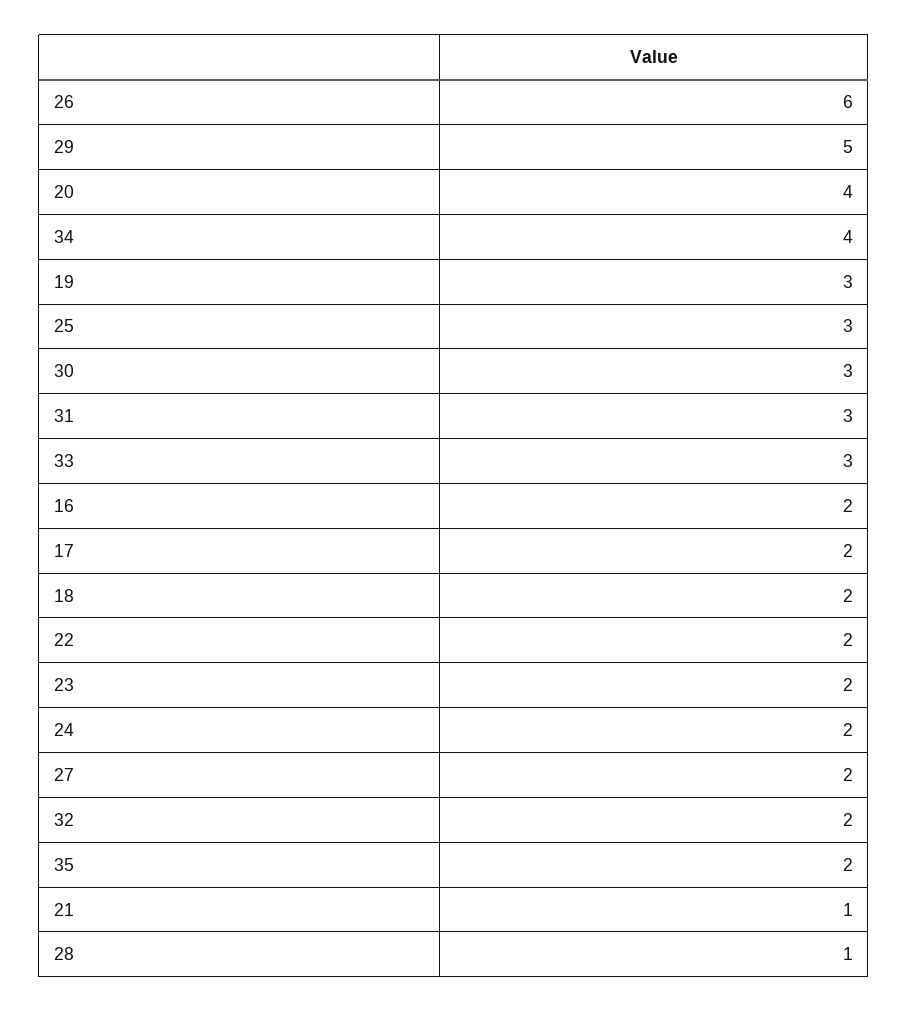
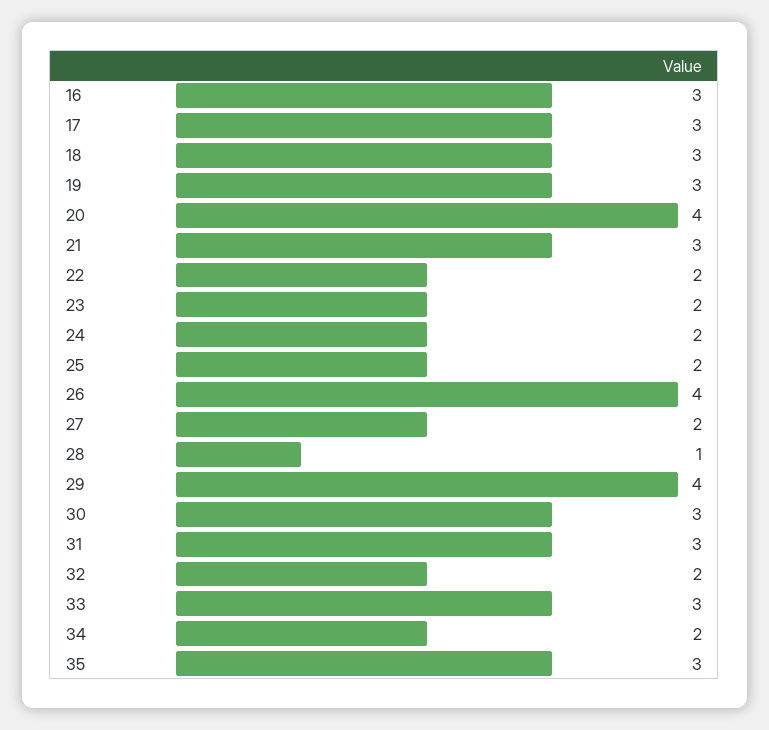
  {
-   "26": 6,
+   "26": 4,
-   "29": 5,
+   "29": 4,
    "20": 4,
-   "34": 4,
+   "34": 2,
    "19": 3,
-   "25": 3,
+   "25": 2,
    "30": 3,
    "31": 3,
    "33": 3,
-   "16": 2,
+   "16": 3,
-   "17": 2,
+   "17": 3,
-   "18": 2,
+   "18": 3,
    "22": 2,
    "23": 2,
    "24": 2,
    "27": 2,
    "32": 2,
-   "35": 2,
+   "35": 3,
-   "21": 1,
+   "21": 3,
    "28": 1
  }

